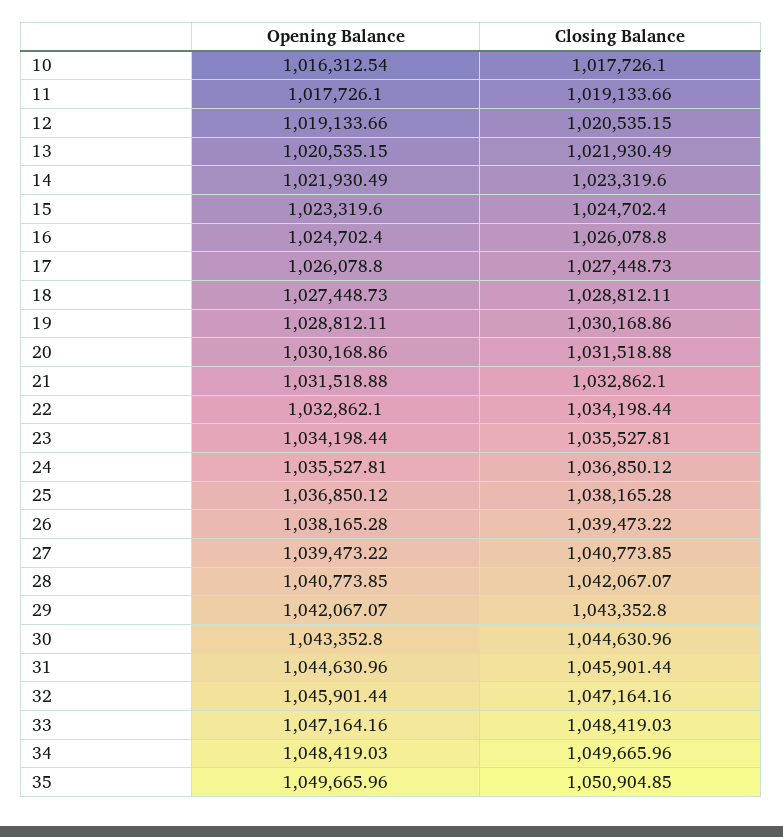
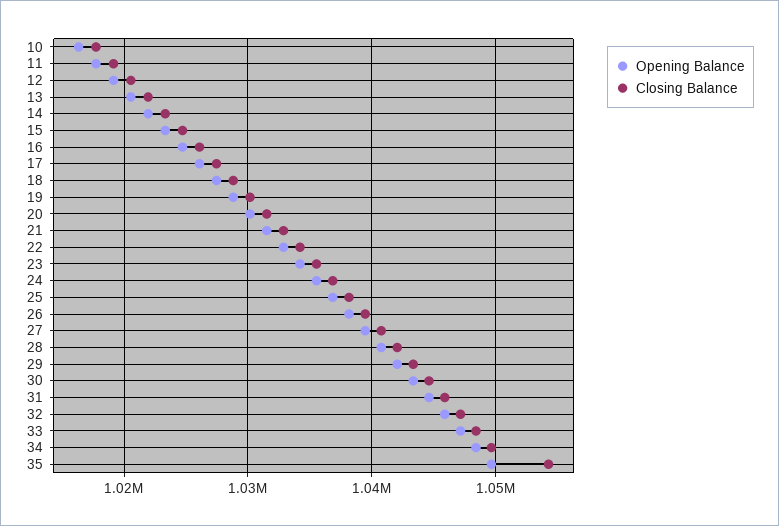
  {
    "Opening Balance": {
      "10": 1016312.54,
      "11": 1017726.1,
      "12": 1019133.66,
      "13": 1020535.15,
      "14": 1021930.49,
      "15": 1023319.6,
      "16": 1024702.4,
      "17": 1026078.8,
      "18": 1027448.73,
      "19": 1028812.11,
      "20": 1030168.86,
      "21": 1031518.88,
      "22": 1032862.1,
      "23": 1034198.44,
      "24": 1035527.81,
      "25": 1036850.12,
      "26": 1038165.28,
      "27": 1039473.22,
      "28": 1040773.85,
      "29": 1042067.07,
      "30": 1043352.8,
      "31": 1044630.96,
      "32": 1045901.44,
      "33": 1047164.16,
      "34": 1048419.03,
      "35": 1049665.96
    },
    "Closing Balance": {
      "10": 1017726.1,
      "11": 1019133.66,
      "12": 1020535.15,
      "13": 1021930.49,
      "14": 1023319.6,
      "15": 1024702.4,
      "16": 1026078.8,
      "17": 1027448.73,
      "18": 1028812.11,
      "19": 1030168.86,
      "20": 1031518.88,
      "21": 1032862.1,
      "22": 1034198.44,
      "23": 1035527.81,
      "24": 1036850.12,
      "25": 1038165.28,
      "26": 1039473.22,
      "27": 1040773.85,
      "28": 1042067.07,
      "29": 1043352.8,
      "30": 1044630.96,
      "31": 1045901.44,
      "32": 1047164.16,
      "33": 1048419.03,
      "34": 1049665.96,
-     "35": 1050904.85
+     "35": 1054000
    }
  }

